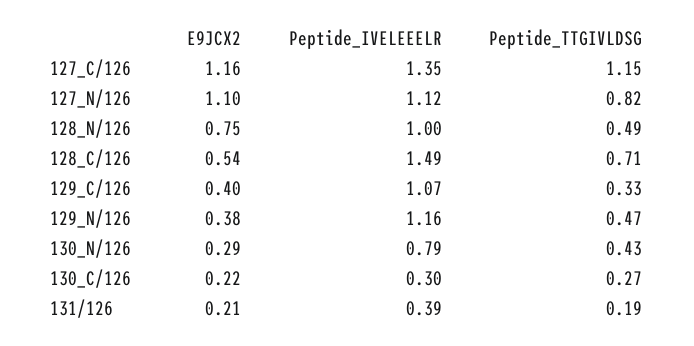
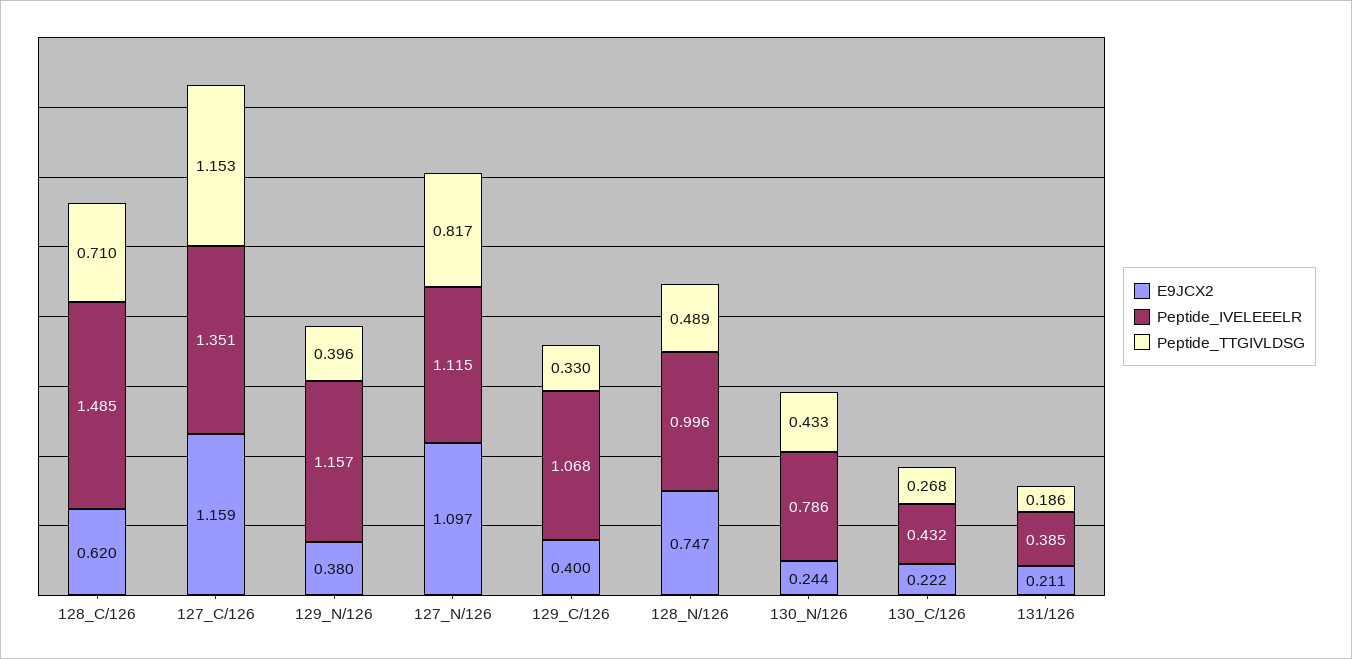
  {
    "E9JCX2": {
      "127_C/126": 1.159,
      "127_N/126": 1.097,
      "128_N/126": 0.747,
-     "128_C/126": 0.54,
+     "128_C/126": 0.62,
      "129_C/126": 0.4,
      "129_N/126": 0.38,
-     "130_N/126": 0.29,
+     "130_N/126": 0.244,
      "130_C/126": 0.222,
      "131/126": 0.211
    },
    "Peptide_IVELEEELR": {
      "127_C/126": 1.351,
      "127_N/126": 1.115,
      "128_N/126": 0.996,
      "128_C/126": 1.485,
      "129_C/126": 1.068,
      "129_N/126": 1.157,
      "130_N/126": 0.786,
-     "130_C/126": 0.3,
+     "130_C/126": 0.432,
      "131/126": 0.385
    },
    "Peptide_TTGIVLDSG": {
      "127_C/126": 1.153,
      "127_N/126": 0.817,
      "128_N/126": 0.489,
      "128_C/126": 0.71,
      "129_C/126": 0.33,
-     "129_N/126": 0.47,
+     "129_N/126": 0.396,
      "130_N/126": 0.433,
      "130_C/126": 0.268,
      "131/126": 0.186
    }
  }

